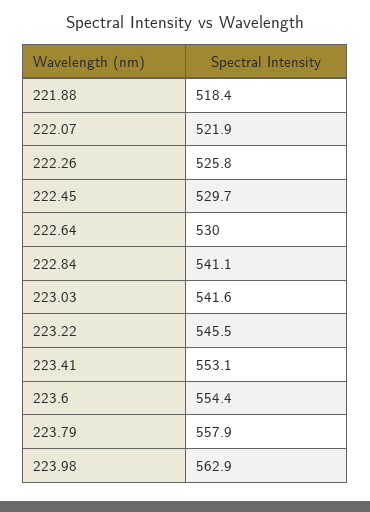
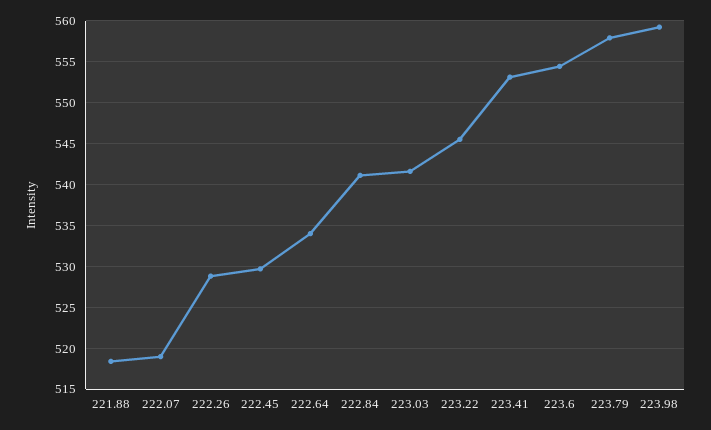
  {
    "221.88": 518.4,
-   "222.07": 521.9,
+   "222.07": 519,
-   "222.26": 525.8,
+   "222.26": 529,
    "222.45": 529.7,
-   "222.64": 530,
+   "222.64": 534,
    "222.84": 541.1,
    "223.03": 541.6,
    "223.22": 545.5,
    "223.41": 553.1,
    "223.6": 554.4,
    "223.79": 557.9,
-   "223.98": 562.9
+   "223.98": 559
  }

